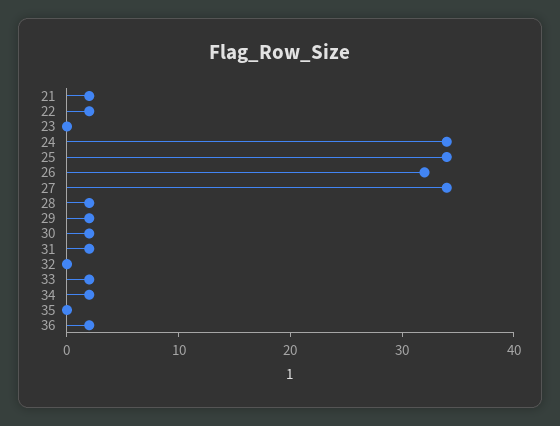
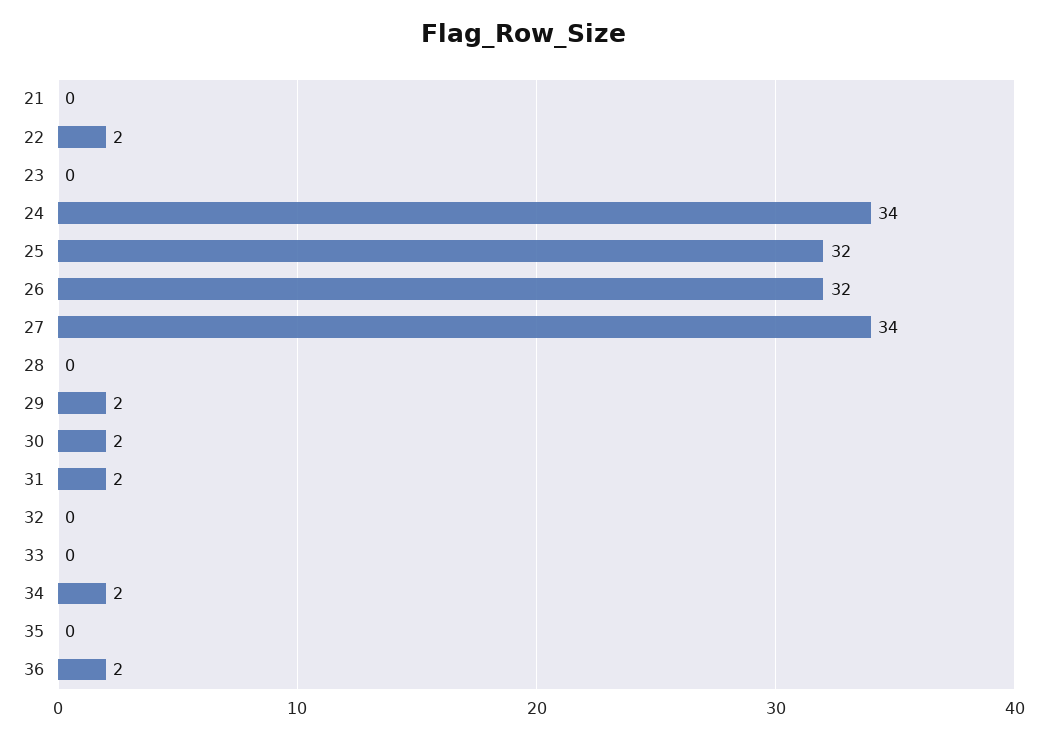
  {
-   "21": 2,
+   "21": 0,
    "22": 2,
    "23": 0,
    "24": 34,
-   "25": 34,
+   "25": 32,
    "26": 32,
    "27": 34,
-   "28": 2,
+   "28": 0,
    "29": 2,
    "30": 2,
    "31": 2,
    "32": 0,
-   "33": 2,
+   "33": 0,
    "34": 2,
    "35": 0,
    "36": 2
  }

